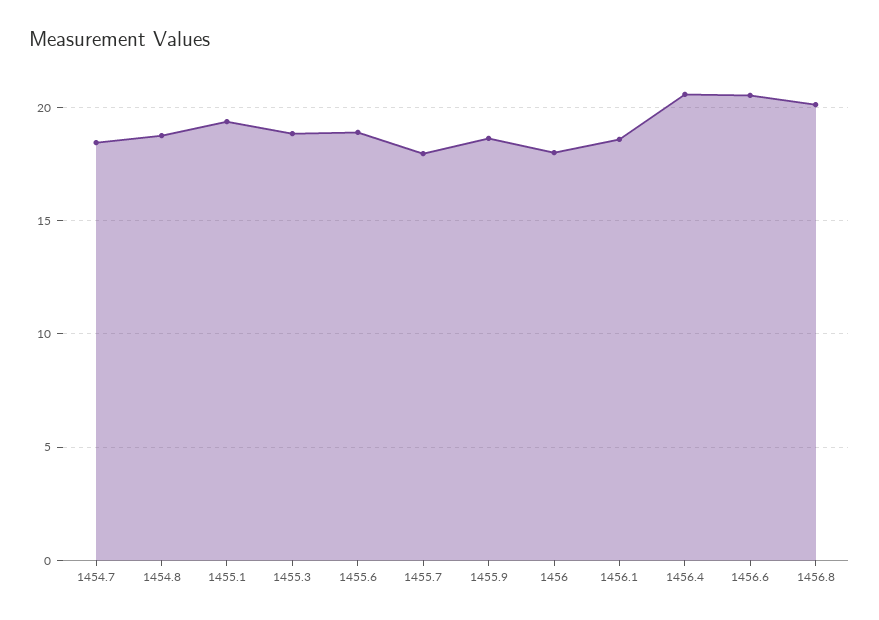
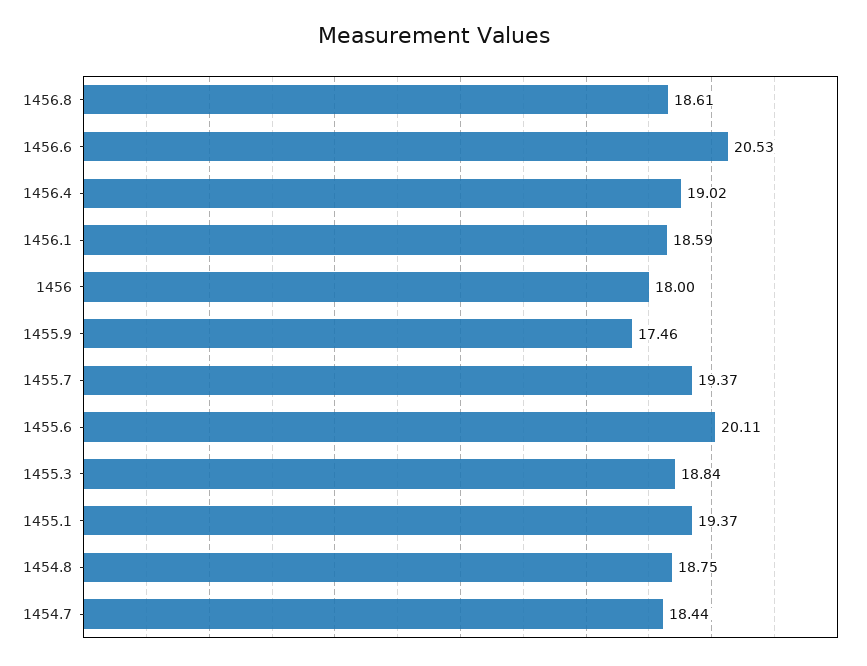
  {
    "1454.7": 18.44,
    "1454.8": 18.75,
    "1455.1": 19.37,
    "1455.3": 18.84,
-   "1455.6": 19,
+   "1455.6": 20.11,
-   "1455.7": 18,
+   "1455.7": 19.37,
-   "1455.9": 18.5,
+   "1455.9": 17.46,
    "1456": 18,
    "1456.1": 18.59,
-   "1456.4": 20.5,
+   "1456.4": 19.02,
    "1456.6": 20.53,
-   "1456.8": 20
+   "1456.8": 18.61
  }

